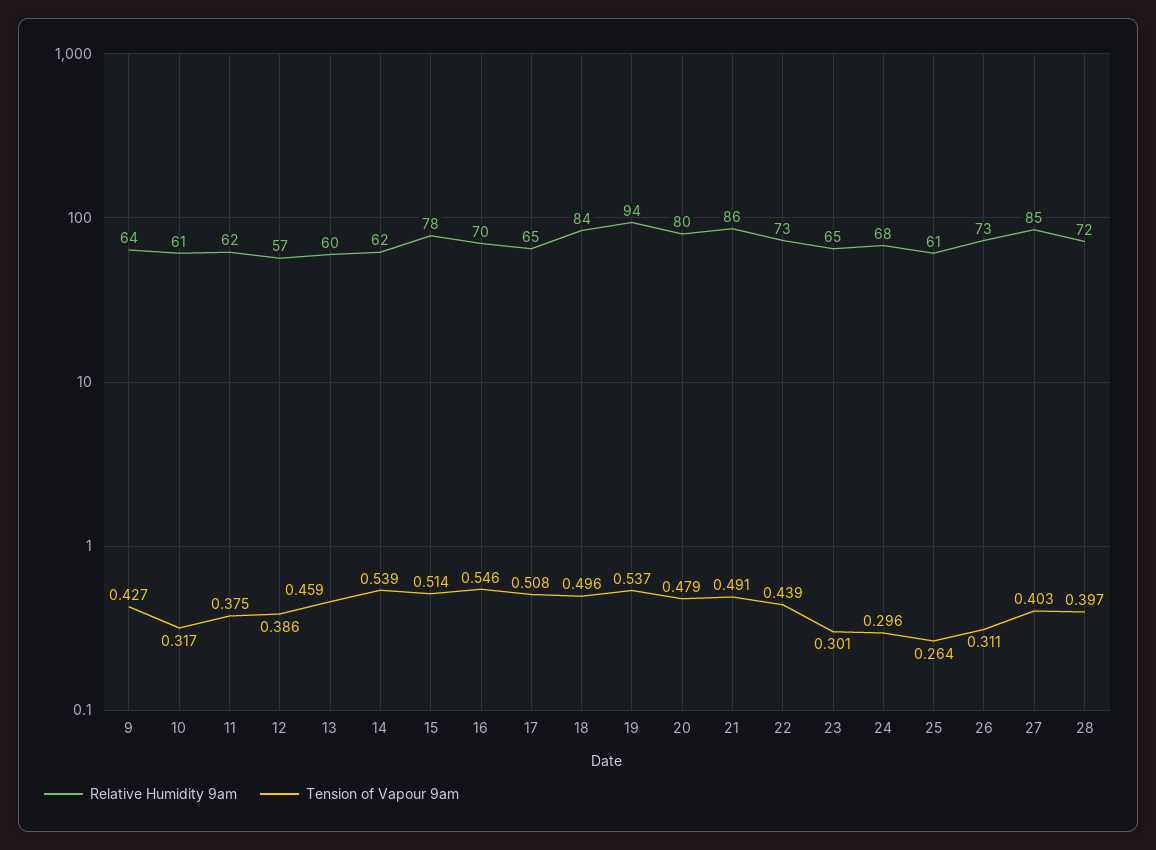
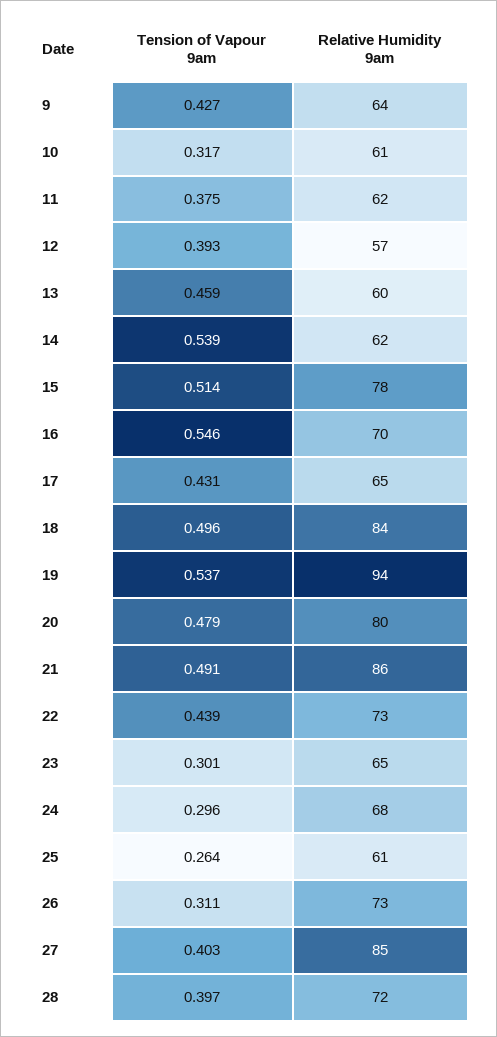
  {
    "Relative Humidity 9am": {
      "9": 64,
      "10": 61,
      "11": 62,
      "12": 57,
      "13": 60,
      "14": 62,
      "15": 78,
      "16": 70,
      "17": 65,
      "18": 84,
      "19": 94,
      "20": 80,
      "21": 86,
      "22": 73,
      "23": 65,
      "24": 68,
      "25": 61,
      "26": 73,
      "27": 85,
      "28": 72
    },
    "Tension of Vapour 9am": {
      "9": 0.427,
      "10": 0.317,
      "11": 0.375,
-     "12": 0.386,
+     "12": 0.393,
      "13": 0.459,
      "14": 0.539,
      "15": 0.514,
      "16": 0.546,
-     "17": 0.508,
+     "17": 0.431,
      "18": 0.496,
      "19": 0.537,
      "20": 0.479,
      "21": 0.491,
      "22": 0.439,
      "23": 0.301,
      "24": 0.296,
      "25": 0.264,
      "26": 0.311,
      "27": 0.403,
      "28": 0.397
    }
  }

